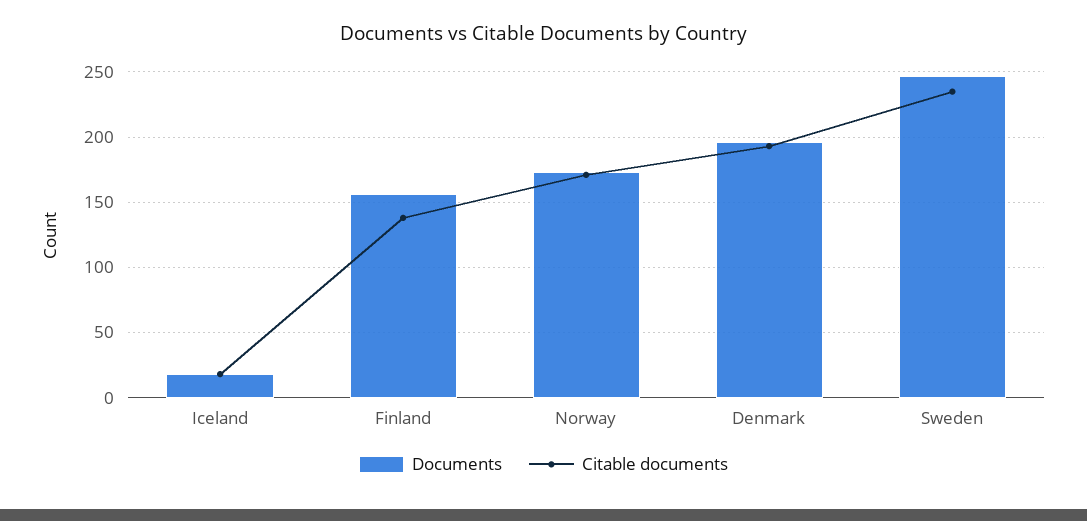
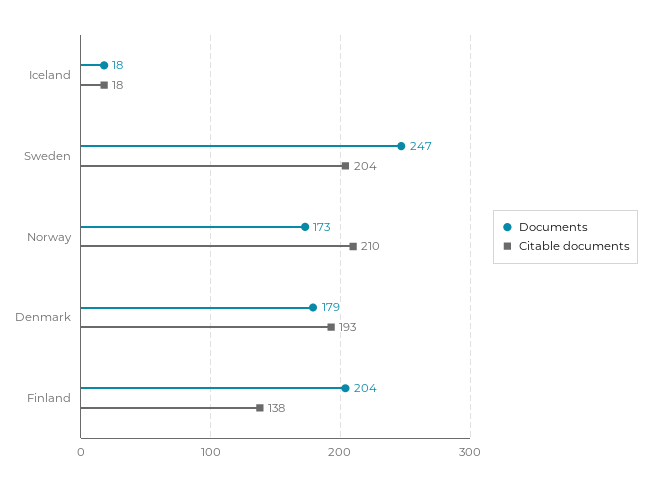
  {
    "Documents": {
      "Iceland": 18,
-     "Finland": 155,
+     "Finland": 204,
      "Norway": 173,
-     "Denmark": 195,
+     "Denmark": 179,
      "Sweden": 247
    },
    "Citable documents": {
      "Iceland": 18,
      "Finland": 138,
-     "Norway": 170,
+     "Norway": 210,
      "Denmark": 193,
-     "Sweden": 235
+     "Sweden": 204
    }
  }

